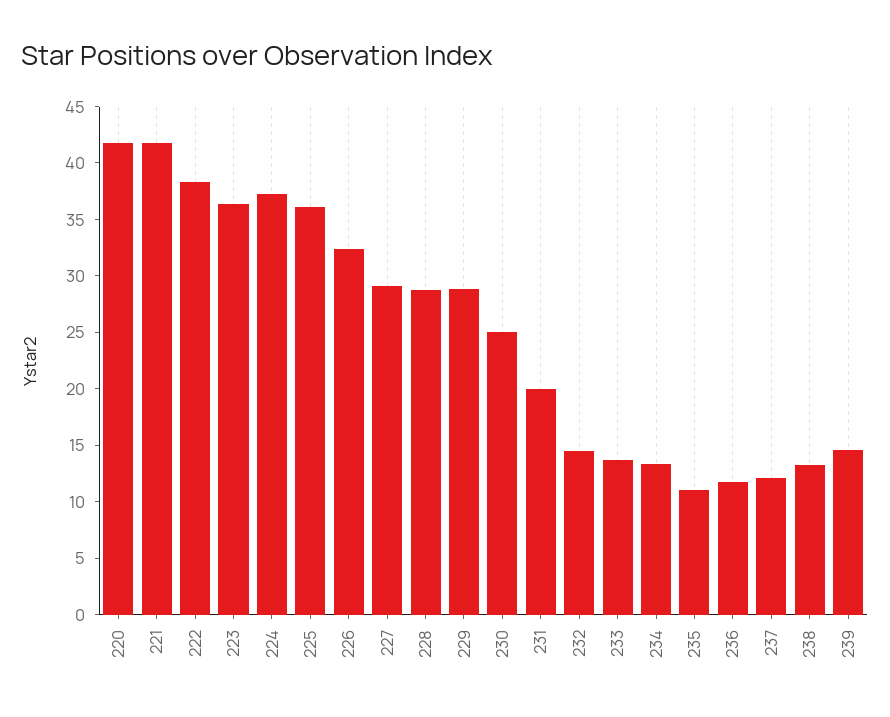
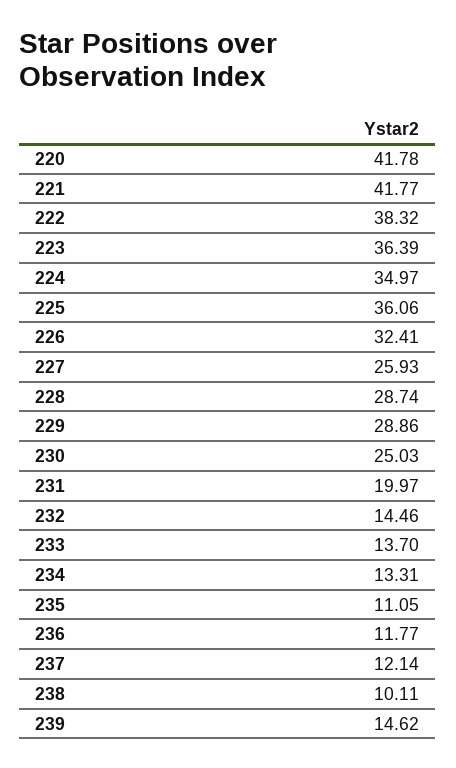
  {
    "220": 41.78,
    "221": 41.77,
    "222": 38.32,
    "223": 36.39,
-   "224": 37,
+   "224": 34.97,
    "225": 36.06,
    "226": 32.41,
-   "227": 29,
+   "227": 25.93,
    "228": 28.74,
    "229": 28.86,
    "230": 25.03,
    "231": 19.97,
    "232": 14.46,
    "233": 13.7,
    "234": 13.31,
    "235": 11.05,
    "236": 11.77,
    "237": 12.14,
-   "238": 13,
+   "238": 10.11,
    "239": 14.62
  }

